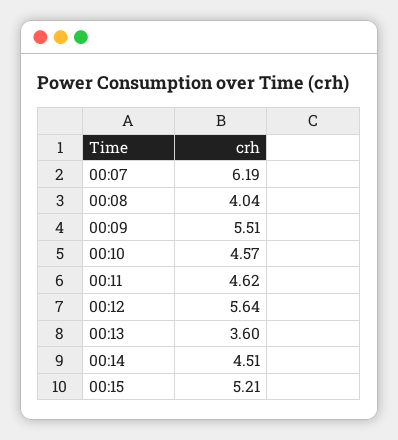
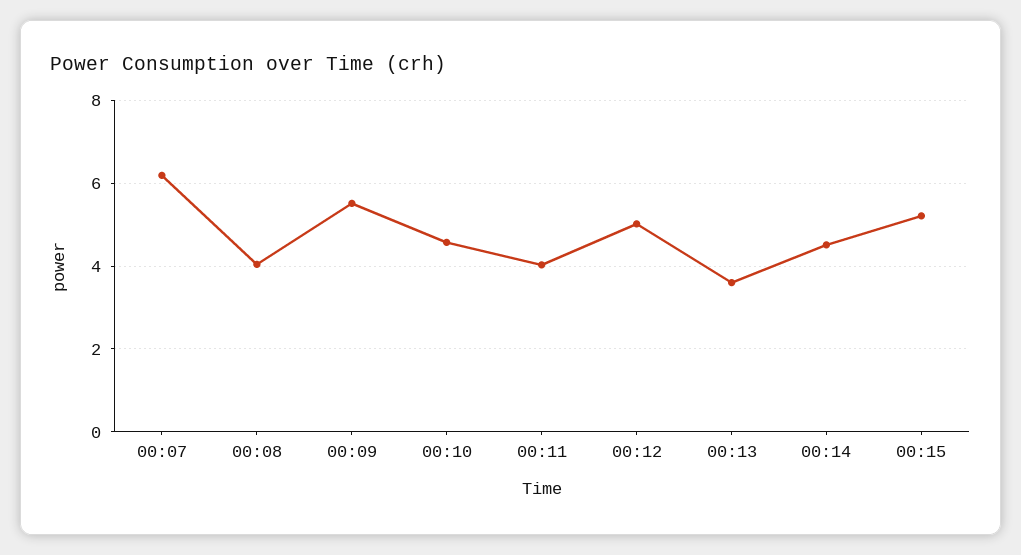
  {
    "00:07": 6.19,
    "00:08": 4.04,
    "00:09": 5.51,
    "00:10": 4.57,
-   "00:11": 4.62,
+   "00:11": 4,
-   "00:12": 5.64,
+   "00:12": 5,
    "00:13": 3.6,
    "00:14": 4.51,
    "00:15": 5.21
  }

